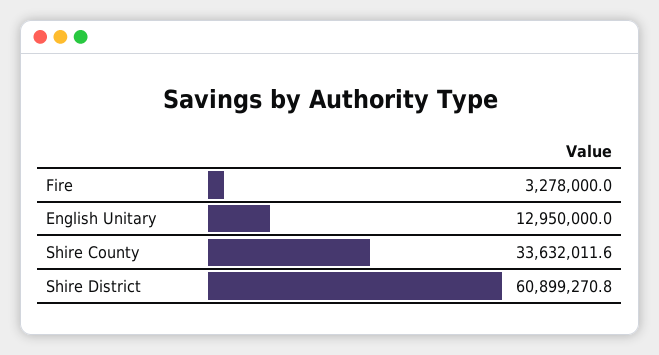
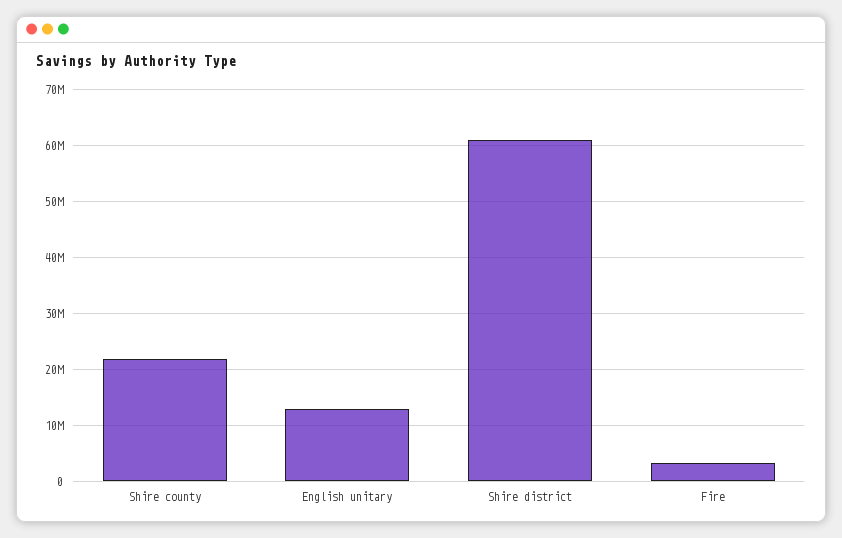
  {
    "Fire": 3278000,
    "English Unitary": 12950000,
-   "Shire County": 33632011.6,
+   "Shire County": 22000000,
    "Shire District": 60899270.8
  }

